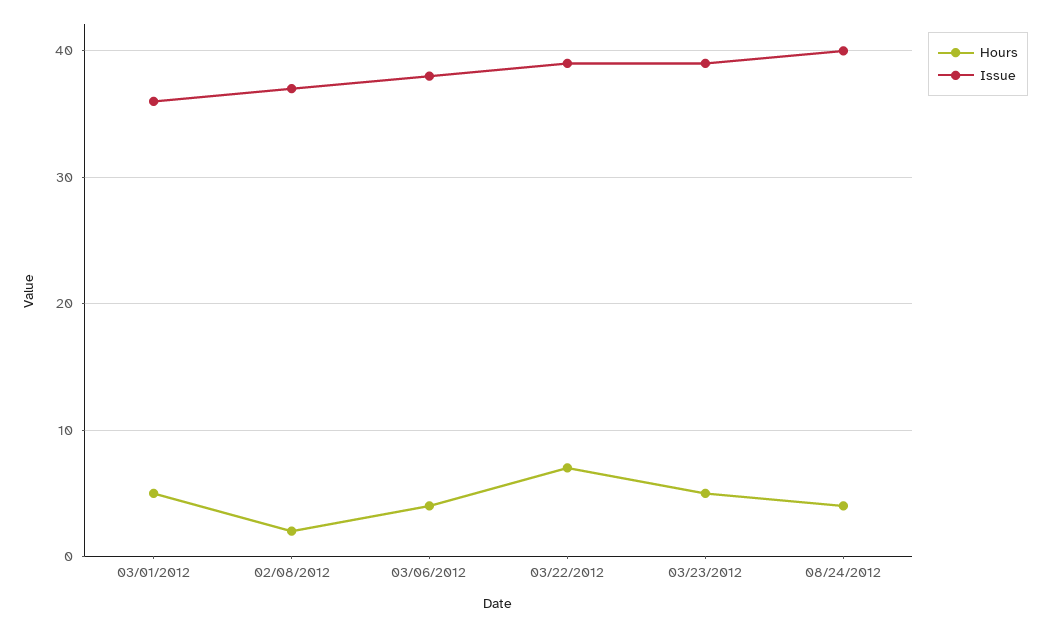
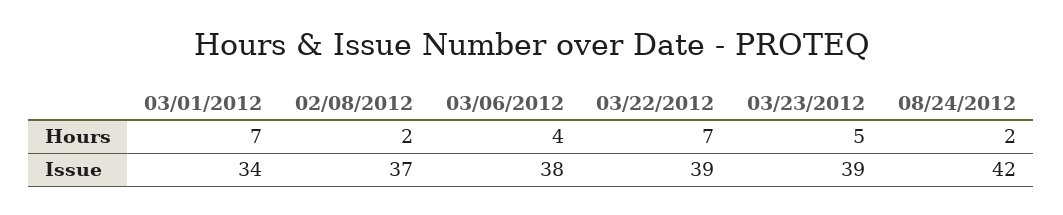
  {
    "Hours": {
-     "03/01/2012": 5,
+     "03/01/2012": 7,
      "02/08/2012": 2,
      "03/06/2012": 4,
      "03/22/2012": 7,
      "03/23/2012": 5,
-     "08/24/2012": 4
+     "08/24/2012": 2
    },
    "Issue": {
-     "03/01/2012": 36,
+     "03/01/2012": 34,
      "02/08/2012": 37,
      "03/06/2012": 38,
      "03/22/2012": 39,
      "03/23/2012": 39,
-     "08/24/2012": 40
+     "08/24/2012": 42
    }
  }

